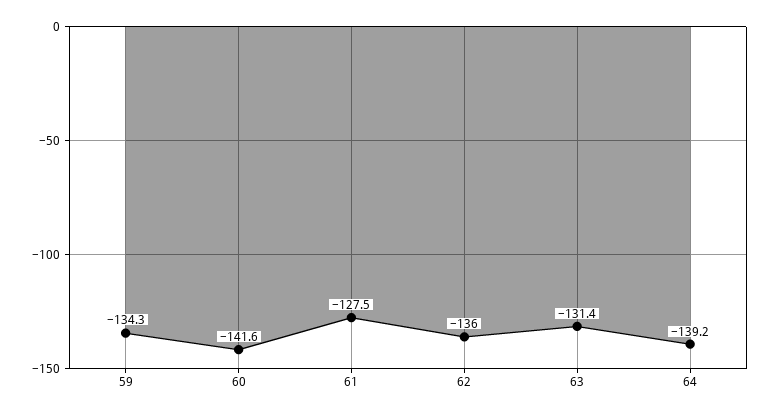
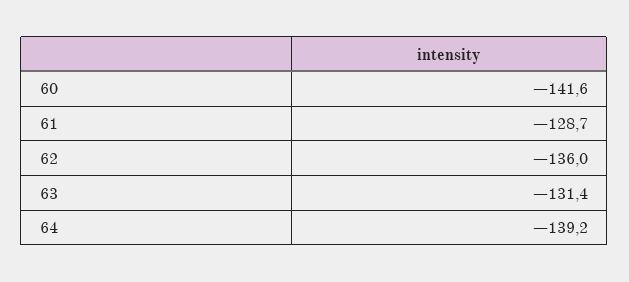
  {
-   "59": -134.3,
    "60": -141.6,
-   "61": -127.5,
+   "61": -128.7,
    "62": -136,
    "63": -131.4,
    "64": -139.2
  }

